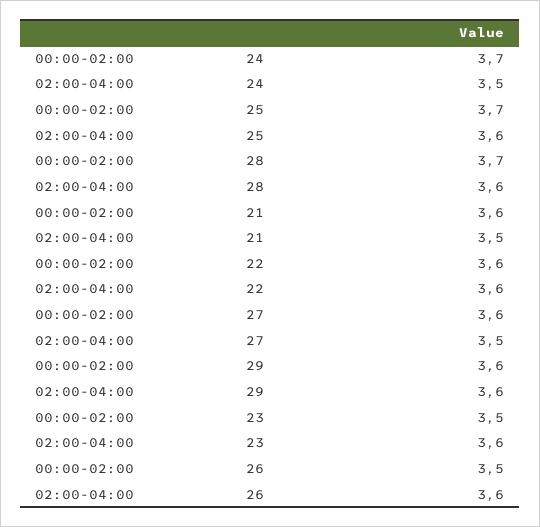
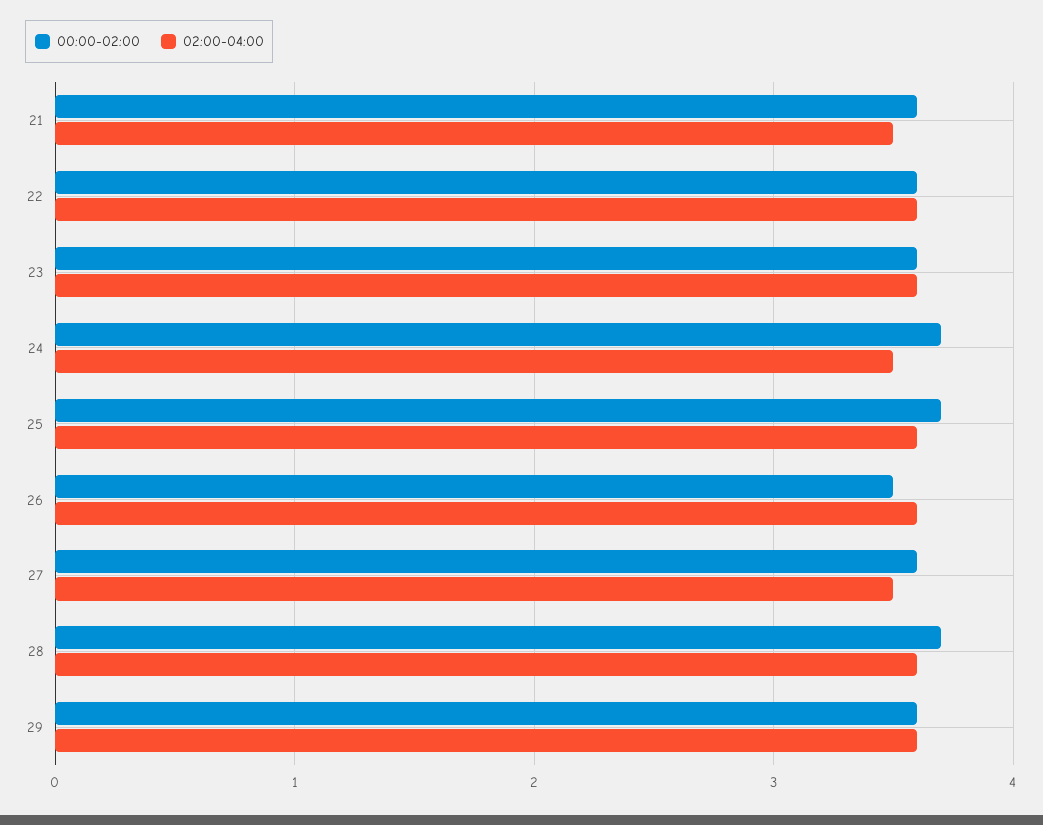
  {
    "00:00-02:00": {
      "24": 3.7,
      "25": 3.7,
      "28": 3.7,
      "21": 3.6,
      "22": 3.6,
      "27": 3.6,
      "29": 3.6,
-     "23": 3.5,
+     "23": 3.6,
      "26": 3.5
    },
    "02:00-04:00": {
      "24": 3.5,
      "25": 3.6,
      "28": 3.6,
      "21": 3.5,
      "22": 3.6,
      "27": 3.5,
      "29": 3.6,
      "23": 3.6,
      "26": 3.6
    }
  }

